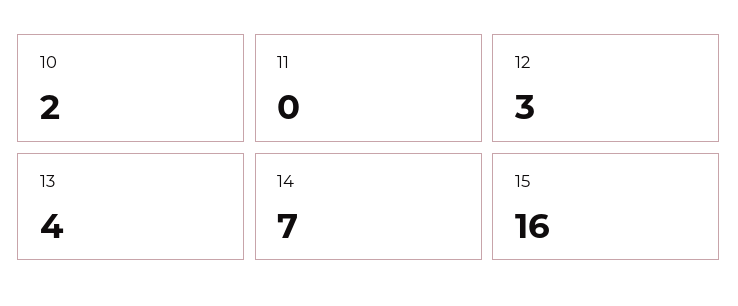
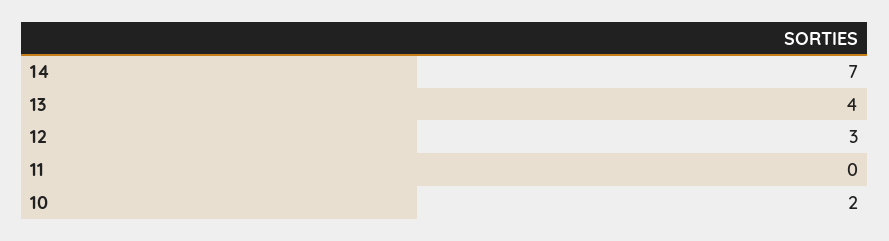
  {
    "10": 2,
    "11": 0,
    "12": 3,
    "13": 4,
-   "14": 7,
+   "14": 7
-   "15": 16
  }

